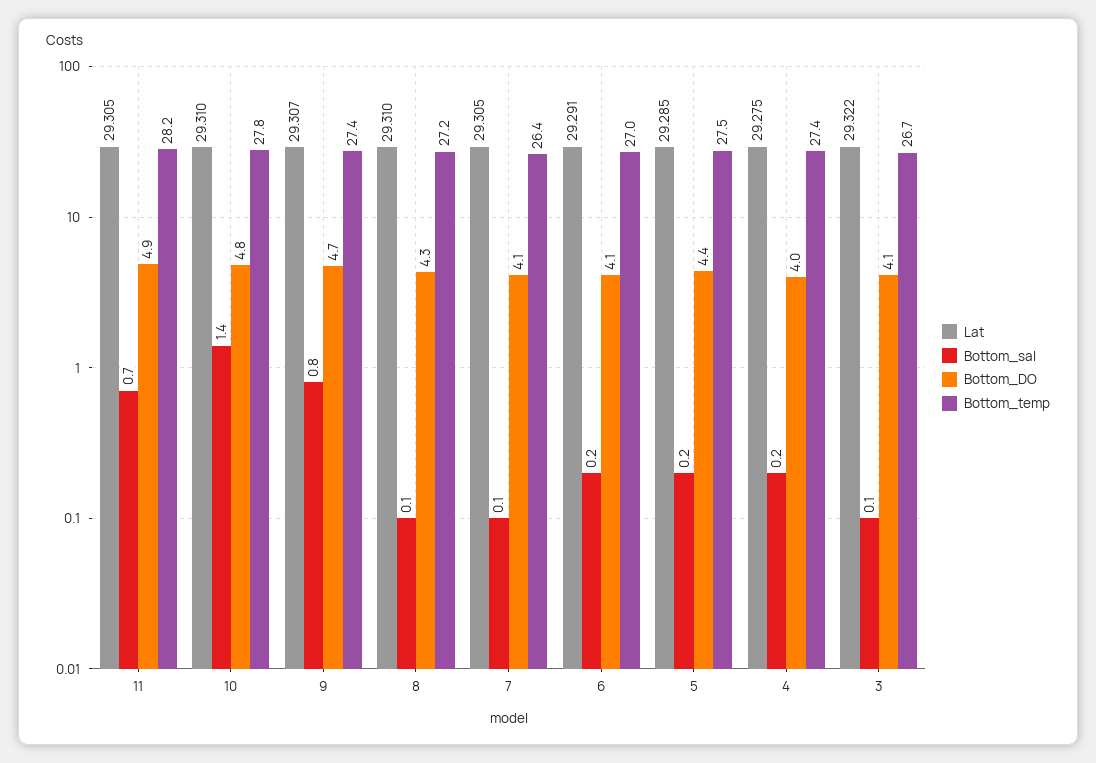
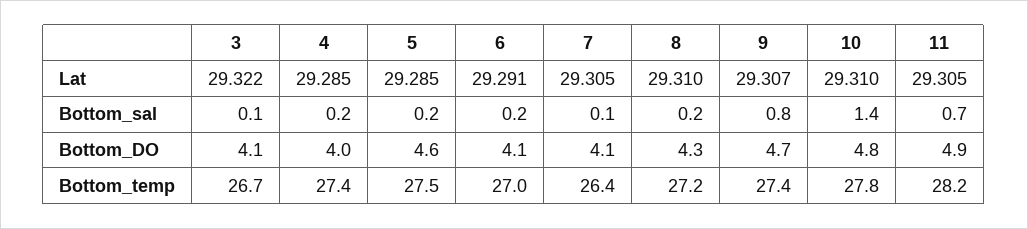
  {
    "Lat": {
      "11": 29.305,
      "10": 29.31,
      "9": 29.307,
      "8": 29.31,
      "7": 29.305,
      "6": 29.291,
      "5": 29.285,
-     "4": 29.275,
+     "4": 29.285,
      "3": 29.322
    },
    "Bottom_sal": {
      "11": 0.7,
      "10": 1.4,
      "9": 0.8,
-     "8": 0.1,
+     "8": 0.2,
      "7": 0.1,
      "6": 0.2,
      "5": 0.2,
      "4": 0.2,
      "3": 0.1
    },
    "Bottom_DO": {
      "11": 4.9,
      "10": 4.8,
      "9": 4.7,
      "8": 4.3,
      "7": 4.1,
      "6": 4.1,
-     "5": 4.4,
+     "5": 4.6,
      "4": 4,
      "3": 4.1
    },
    "Bottom_temp": {
      "11": 28.2,
      "10": 27.8,
      "9": 27.4,
      "8": 27.2,
      "7": 26.4,
      "6": 27,
      "5": 27.5,
      "4": 27.4,
      "3": 26.7
    }
  }

